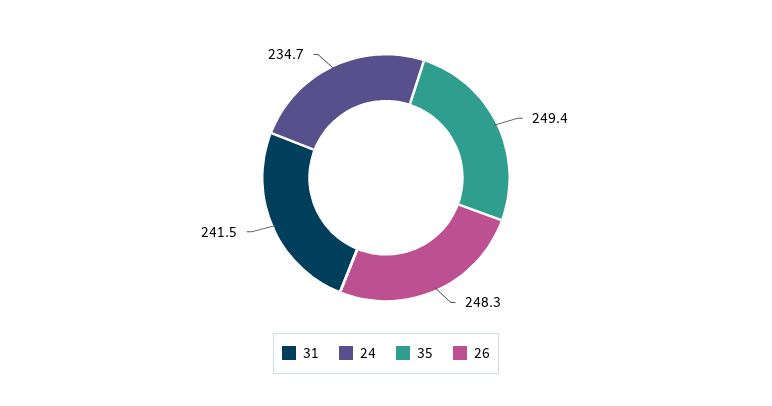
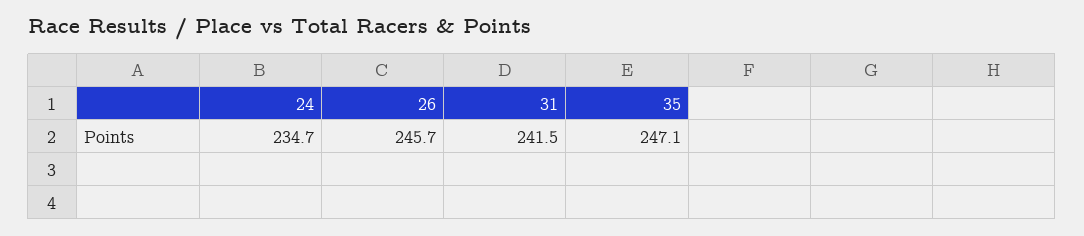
  {
    "31": 241.5,
    "24": 234.7,
-   "35": 249.4,
+   "35": 247.1,
-   "26": 248.3
+   "26": 245.7
  }

